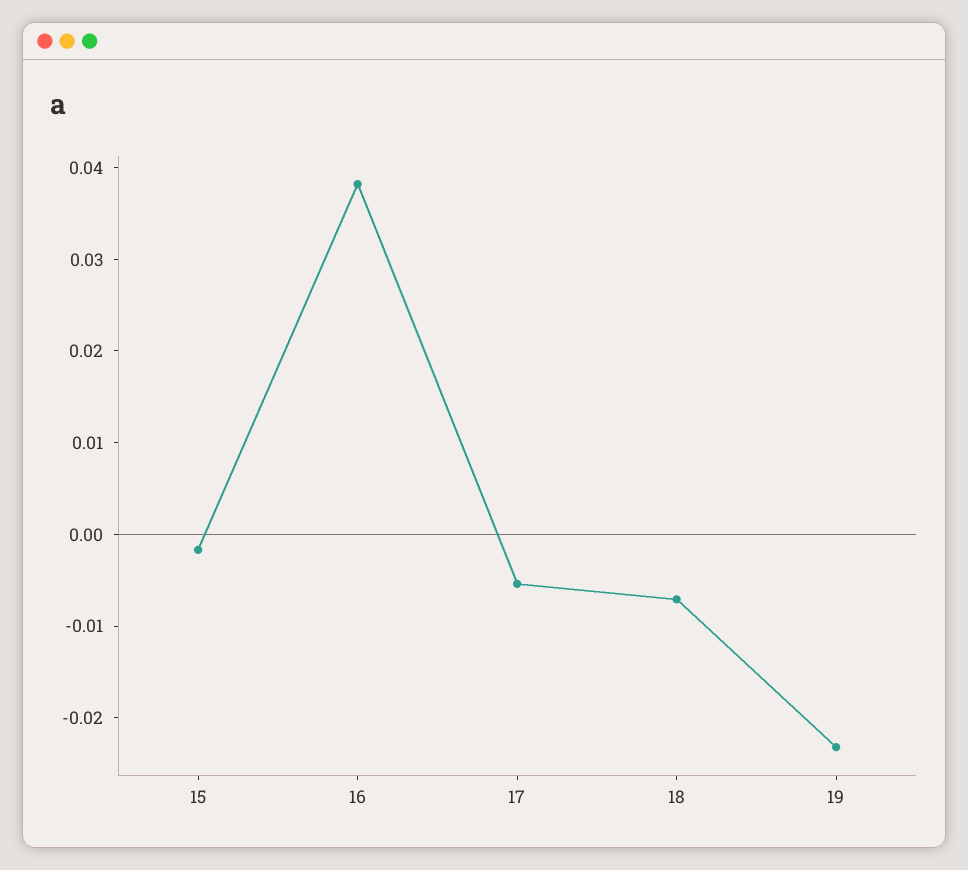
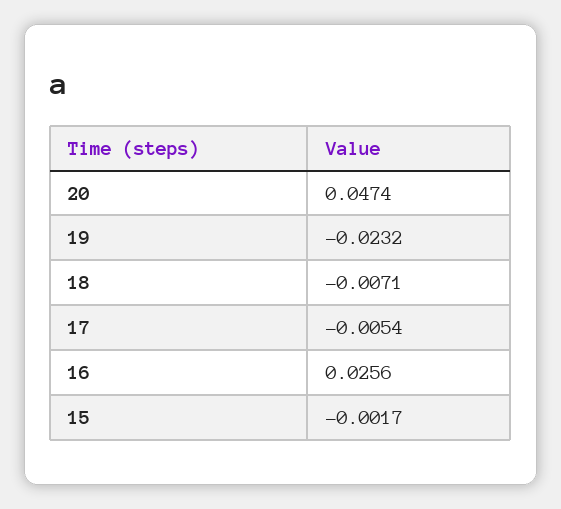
  {
    "15": -0.0017,
-   "16": 0.038,
+   "16": 0.0256,
    "17": -0.0054,
    "18": -0.0071,
-   "19": -0.0232
+   "19": -0.0232,
+   "20": 0.0474
  }

